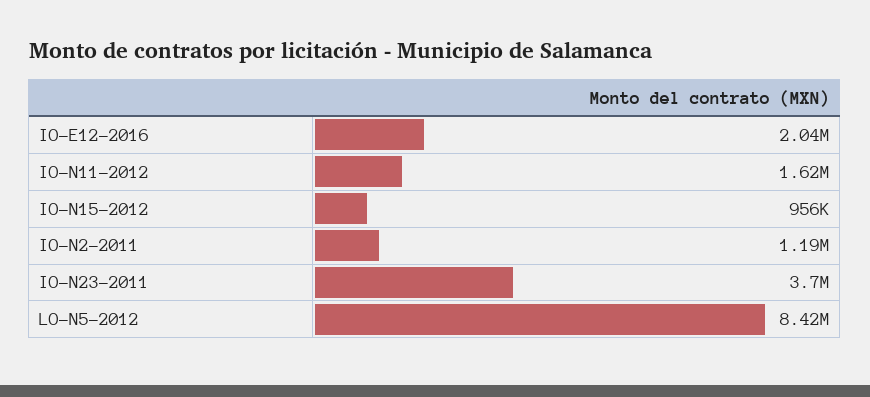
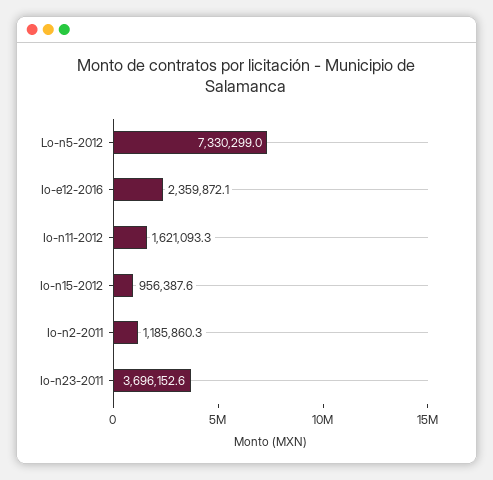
  {
-   "IO-E12-2016": 2040000,
+   "IO-E12-2016": 2359872.1,
    "IO-N11-2012": 1621093.3,
    "IO-N15-2012": 956387.6,
    "IO-N2-2011": 1185860.3,
    "IO-N23-2011": 3696152.6,
-   "LO-N5-2012": 8420000
+   "LO-N5-2012": 7330299
  }

